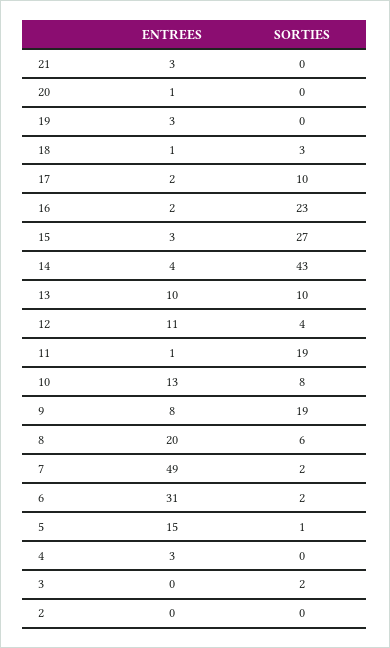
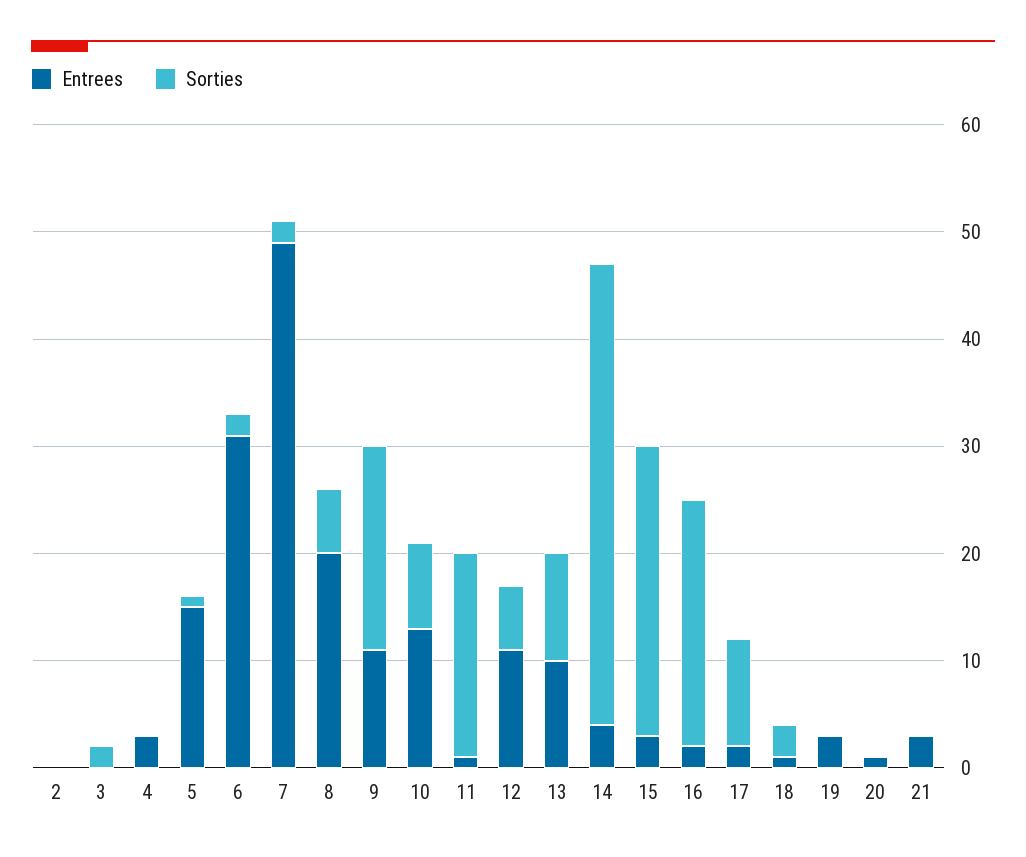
  {
    "ENTREES": {
      "21": 3,
      "20": 1,
      "19": 3,
      "18": 1,
      "17": 2,
      "16": 2,
      "15": 3,
      "14": 4,
      "13": 10,
      "12": 11,
      "11": 1,
      "10": 13,
-     "9": 8,
+     "9": 11,
      "8": 20,
      "7": 49,
      "6": 31,
      "5": 15,
      "4": 3,
      "3": 0,
      "2": 0
    },
    "SORTIES": {
      "21": 0,
      "20": 0,
      "19": 0,
      "18": 3,
      "17": 10,
      "16": 23,
      "15": 27,
      "14": 43,
      "13": 10,
-     "12": 4,
+     "12": 6,
      "11": 19,
      "10": 8,
      "9": 19,
      "8": 6,
      "7": 2,
      "6": 2,
      "5": 1,
      "4": 0,
      "3": 2,
      "2": 0
    }
  }

